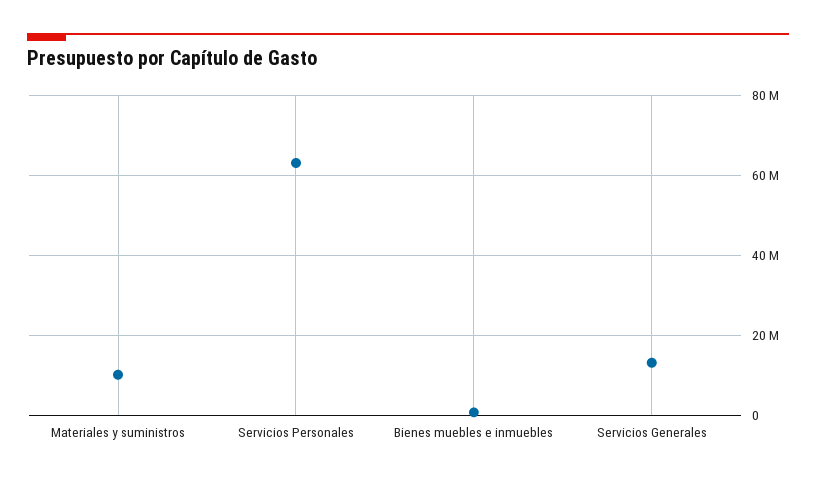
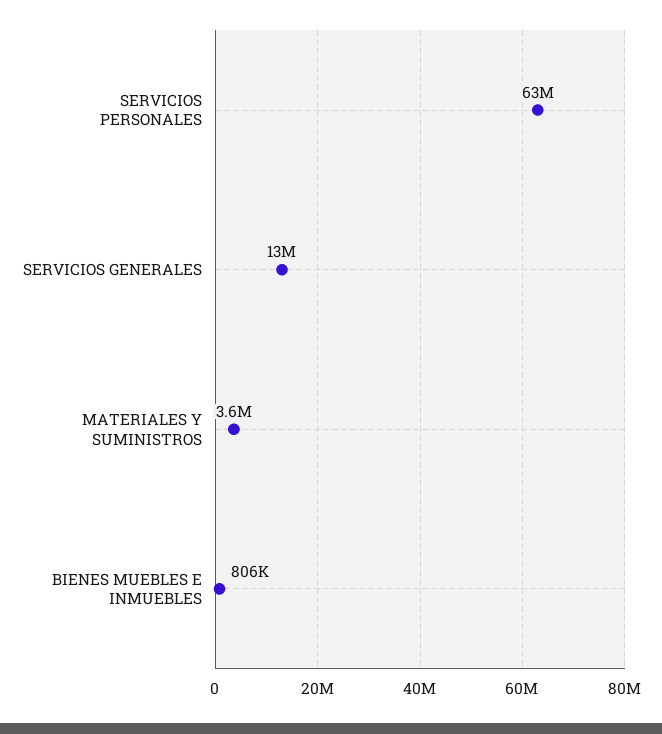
  {
-   "Materiales y suministros": 10000000,
+   "Materiales y suministros": 3600000,
    "Servicios Personales": 63000000,
    "Bienes muebles e inmuebles": 806000,
    "Servicios Generales": 13000000
  }

